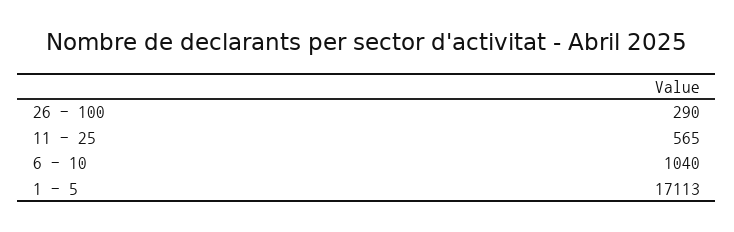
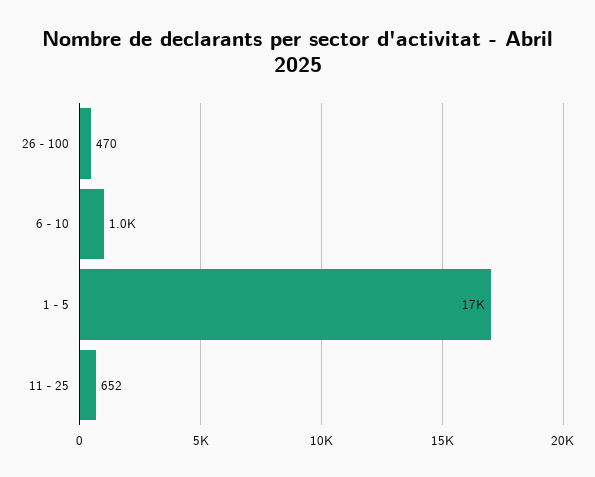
  {
-   "26 - 100": 290,
+   "26 - 100": 470,
-   "11 - 25": 565,
+   "11 - 25": 652,
    "6 - 10": 1040,
    "1 - 5": 17113
  }

